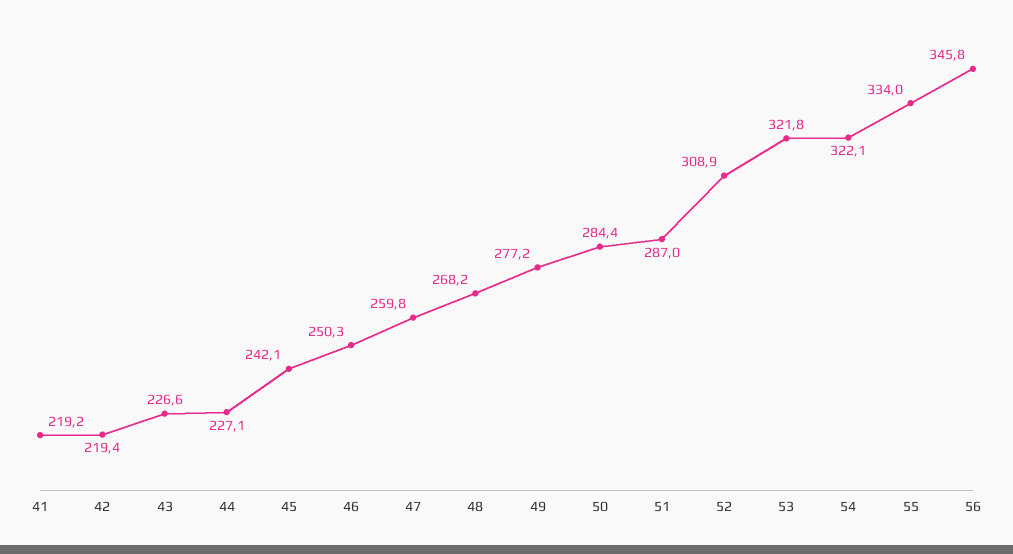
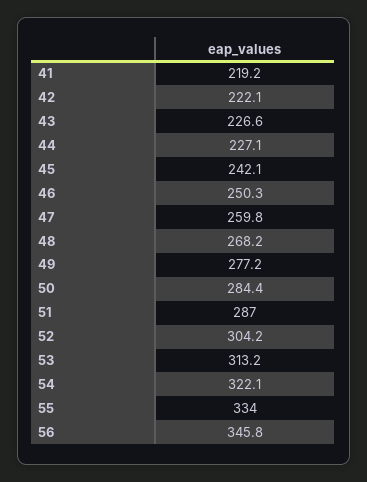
  {
    "41": 219.2,
-   "42": 219.4,
+   "42": 222.1,
    "43": 226.6,
    "44": 227.1,
    "45": 242.1,
    "46": 250.3,
    "47": 259.8,
    "48": 268.2,
    "49": 277.2,
    "50": 284.4,
    "51": 287,
-   "52": 308.9,
+   "52": 304.2,
-   "53": 321.8,
+   "53": 313.2,
    "54": 322.1,
    "55": 334,
    "56": 345.8
  }

